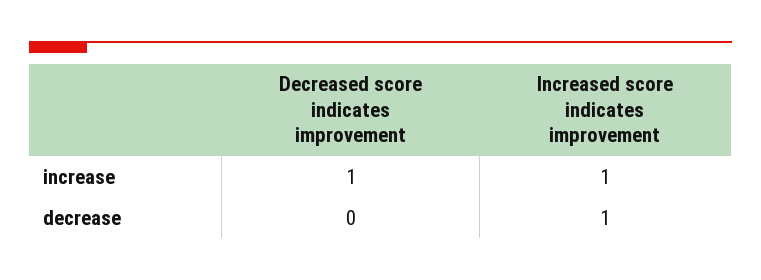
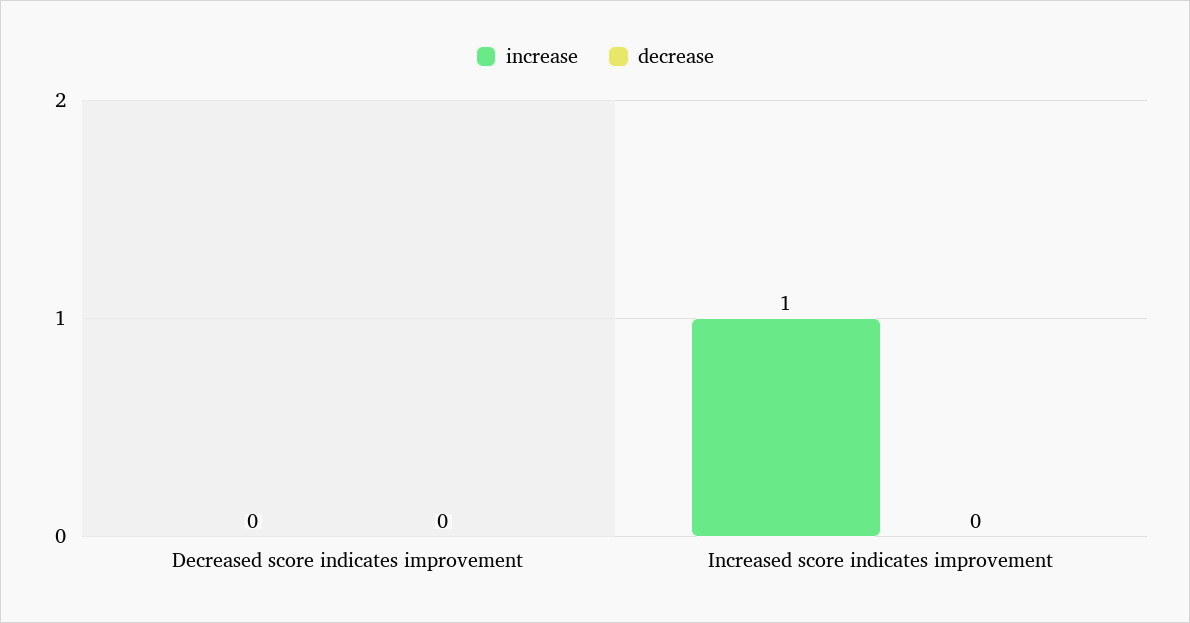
  {
    "increase": {
-     "Decreased score indicates improvement": 1,
+     "Decreased score indicates improvement": 0,
      "Increased score indicates improvement": 1
    },
    "decrease": {
      "Decreased score indicates improvement": 0,
-     "Increased score indicates improvement": 1
+     "Increased score indicates improvement": 0
    }
  }

